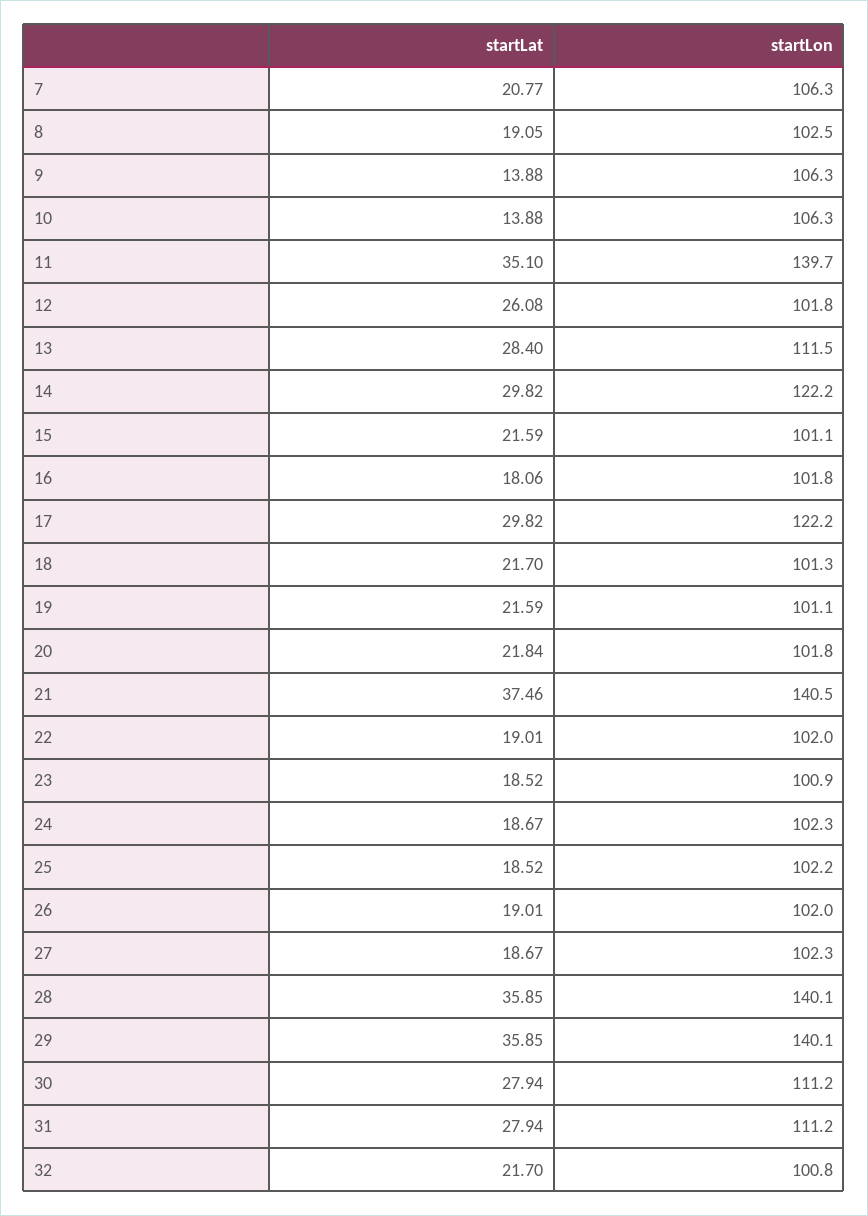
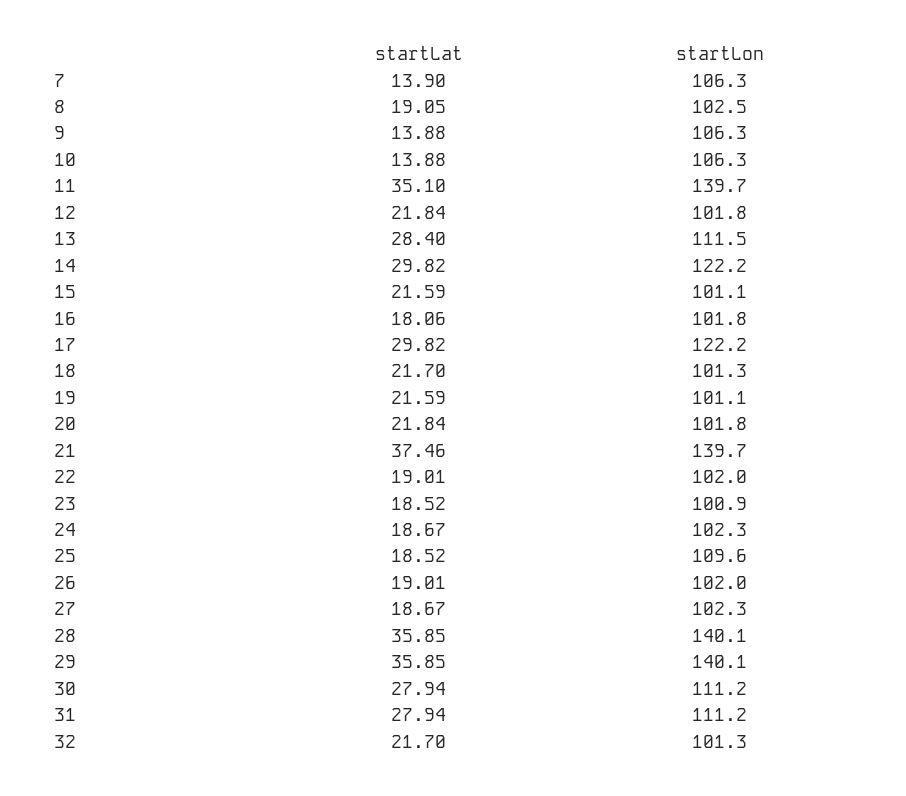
  {
    "startLat": {
-     "7": 20.77,
+     "7": 13.9,
      "8": 19.05,
      "9": 13.88,
      "10": 13.88,
      "11": 35.1,
-     "12": 26.08,
+     "12": 21.84,
      "13": 28.4,
      "14": 29.82,
      "15": 21.59,
      "16": 18.06,
      "17": 29.82,
      "18": 21.7,
      "19": 21.59,
      "20": 21.84,
      "21": 37.46,
      "22": 19.01,
      "23": 18.52,
      "24": 18.67,
      "25": 18.52,
      "26": 19.01,
      "27": 18.67,
      "28": 35.85,
      "29": 35.85,
      "30": 27.94,
      "31": 27.94,
      "32": 21.7
    },
    "startLon": {
      "7": 106.3,
      "8": 102.5,
      "9": 106.3,
      "10": 106.3,
      "11": 139.7,
      "12": 101.8,
      "13": 111.5,
      "14": 122.2,
      "15": 101.1,
      "16": 101.8,
      "17": 122.2,
      "18": 101.3,
      "19": 101.1,
      "20": 101.8,
-     "21": 140.5,
+     "21": 139.7,
      "22": 102,
      "23": 100.9,
      "24": 102.3,
-     "25": 102.2,
+     "25": 109.6,
      "26": 102,
      "27": 102.3,
      "28": 140.1,
      "29": 140.1,
      "30": 111.2,
      "31": 111.2,
-     "32": 100.8
+     "32": 101.3
    }
  }

